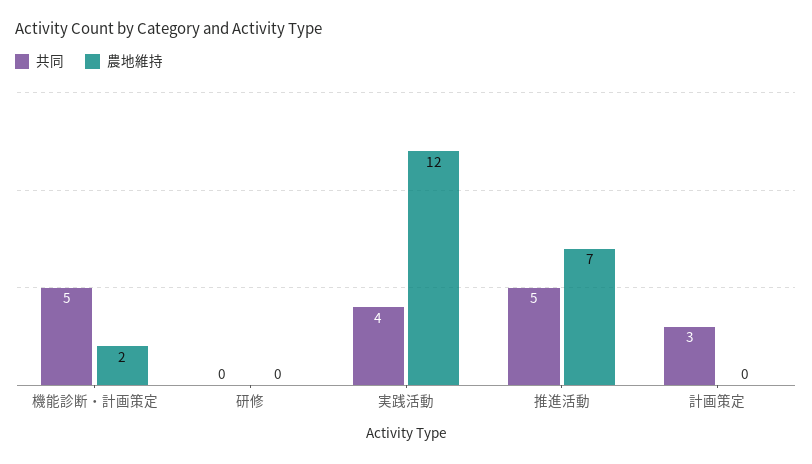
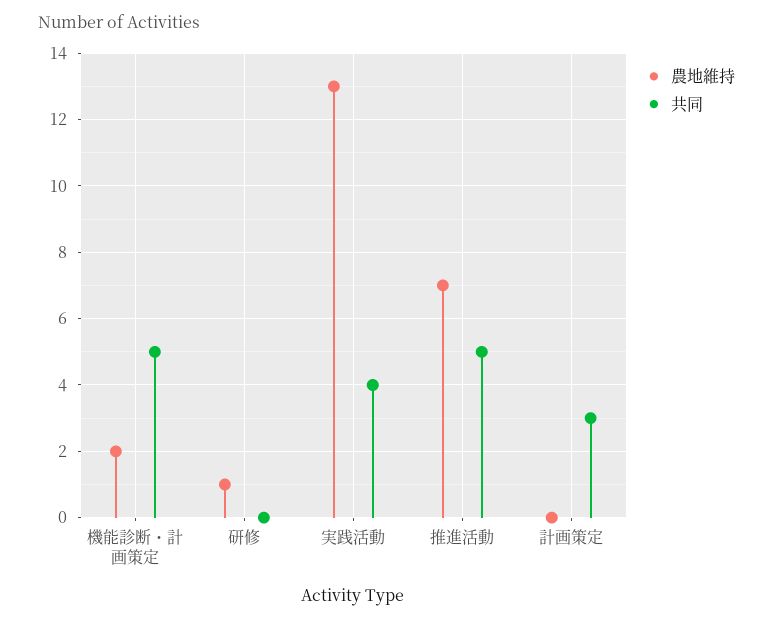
  {
    "共同": {
      "機能診断・計画策定": 5,
      "研修": 0,
      "実践活動": 4,
      "推進活動": 5,
      "計画策定": 3
    },
    "農地維持": {
      "機能診断・計画策定": 2,
-     "研修": 0,
+     "研修": 1,
-     "実践活動": 12,
+     "実践活動": 13,
      "推進活動": 7,
      "計画策定": 0
    }
  }

